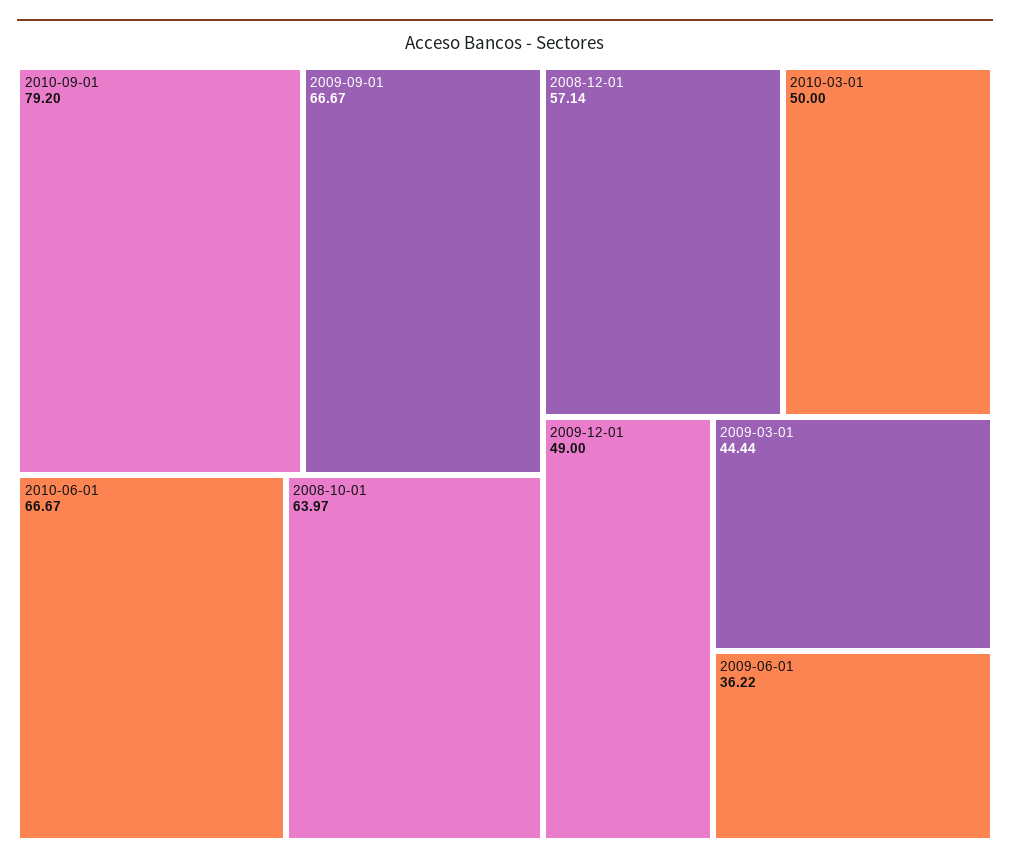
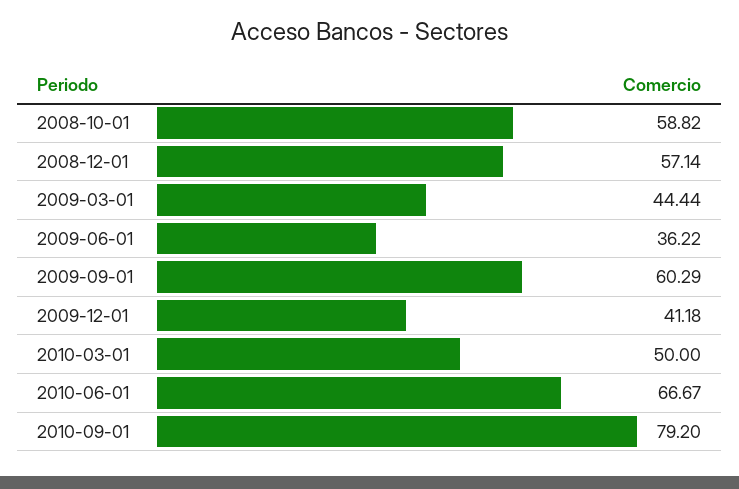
  {
    "2010-09-01": 79.2,
-   "2009-09-01": 66.67,
+   "2009-09-01": 60.29,
    "2010-06-01": 66.67,
-   "2008-10-01": 63.97,
+   "2008-10-01": 58.82,
    "2008-12-01": 57.14,
    "2010-03-01": 50,
-   "2009-12-01": 49,
+   "2009-12-01": 41.18,
    "2009-03-01": 44.44,
    "2009-06-01": 36.22
  }

